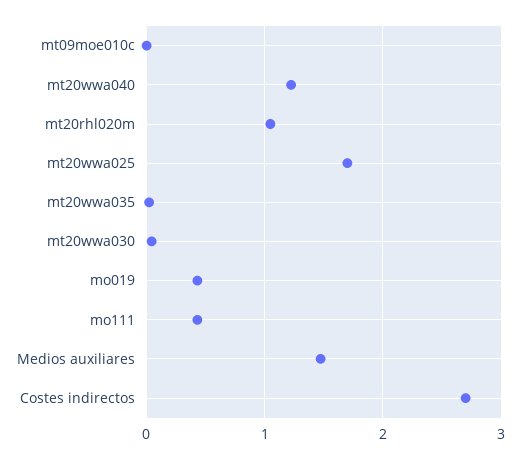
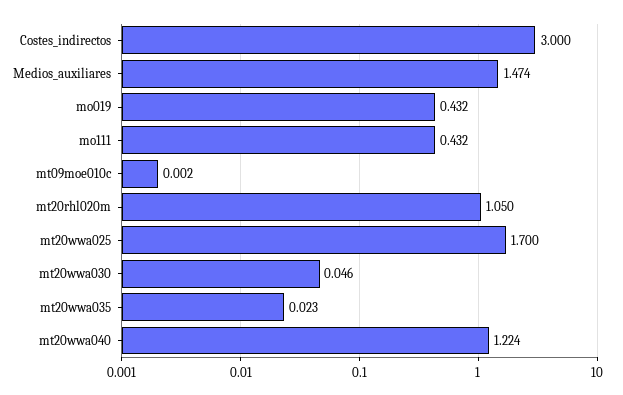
  {
    "mt09moe010c": 0.002,
    "mt20wwa040": 1.224,
    "mt20rhl020m": 1.05,
    "mt20wwa025": 1.7,
    "mt20wwa035": 0.023,
    "mt20wwa030": 0.046,
    "mo019": 0.432,
    "mo111": 0.432,
    "Medios auxiliares": 1.474,
-   "Costes indirectos": 2.7
+   "Costes indirectos": 3
  }

